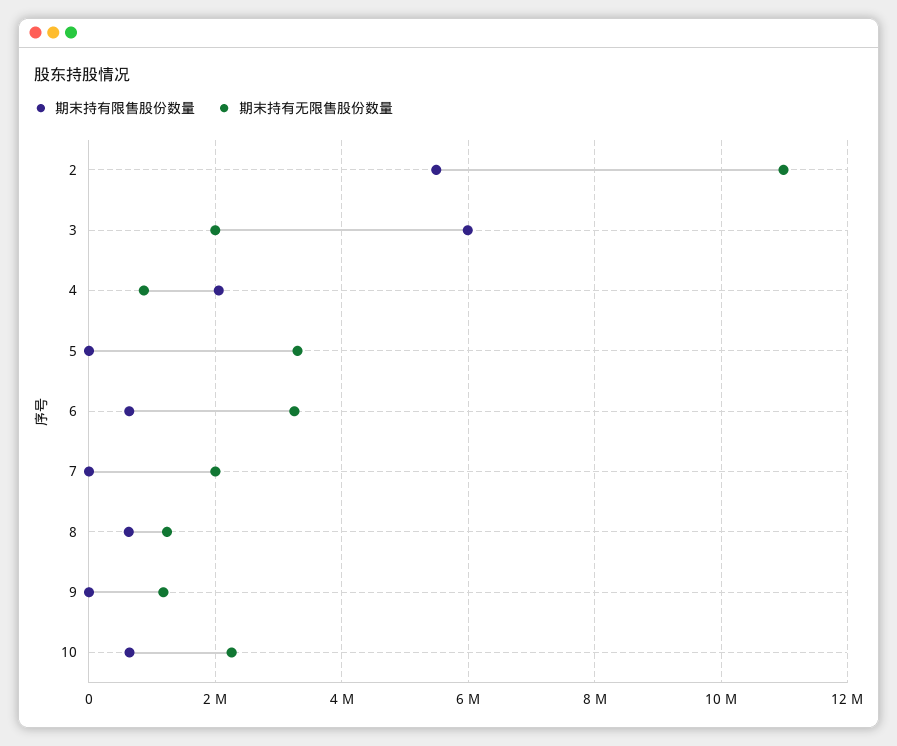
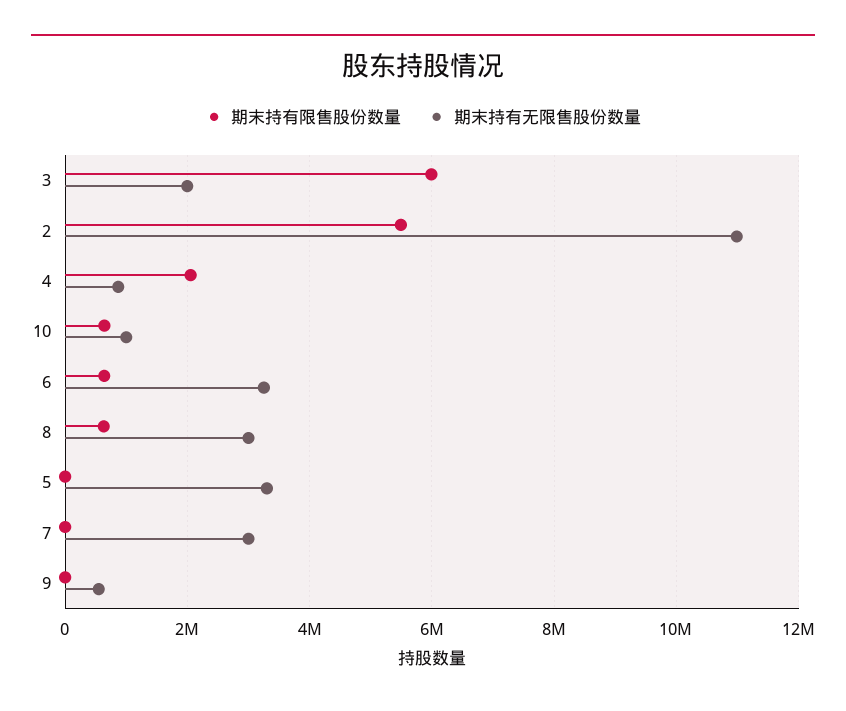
  {
    "期末持有限售股份数量": {
      "2": 5400000,
      "3": 6000000,
      "4": 2000000,
      "5": 0,
      "6": 600000,
      "7": 0,
      "8": 600000,
      "9": 0,
      "10": 600000
    },
    "期末持有无限售股份数量": {
      "2": 11000000,
      "3": 2000000,
      "4": 800000,
      "5": 3400000,
      "6": 3200000,
-     "7": 2000000,
+     "7": 3000000,
-     "8": 1200000,
+     "8": 3000000,
-     "9": 1200000,
+     "9": 600000,
-     "10": 2200000
+     "10": 1000000
    }
  }

